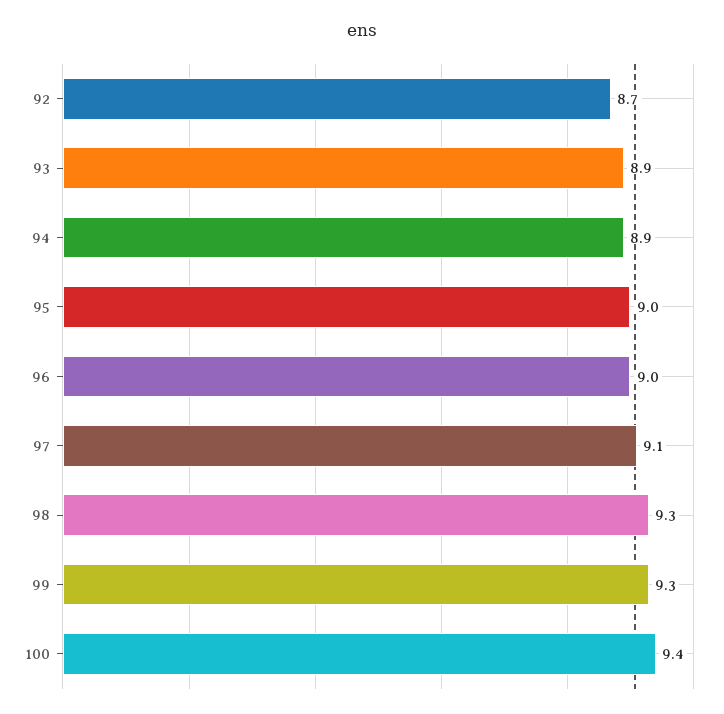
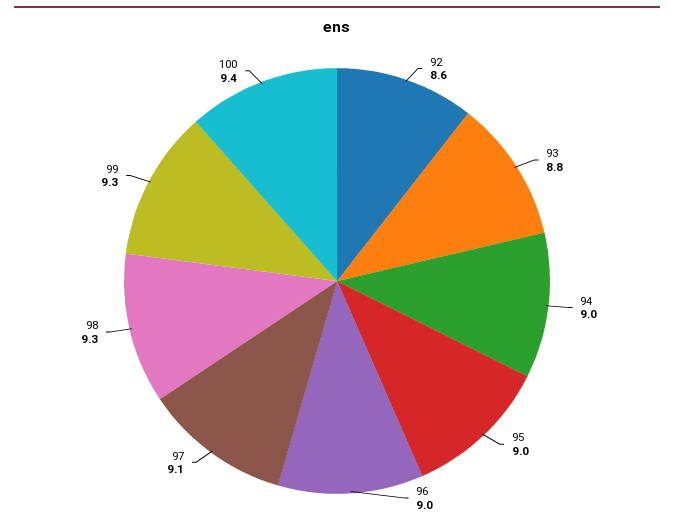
  {
-   "92": 8.7,
+   "92": 8.6,
-   "93": 8.9,
+   "93": 8.8,
-   "94": 8.9,
+   "94": 9,
    "95": 9,
    "96": 9,
    "97": 9.1,
    "98": 9.3,
    "99": 9.3,
    "100": 9.4
  }

